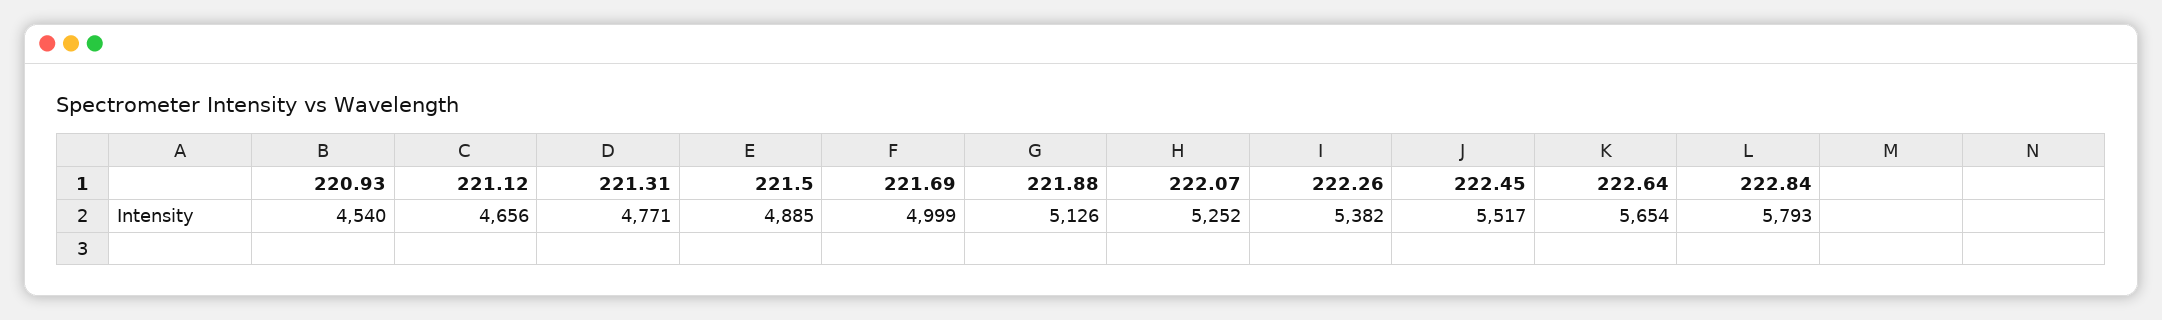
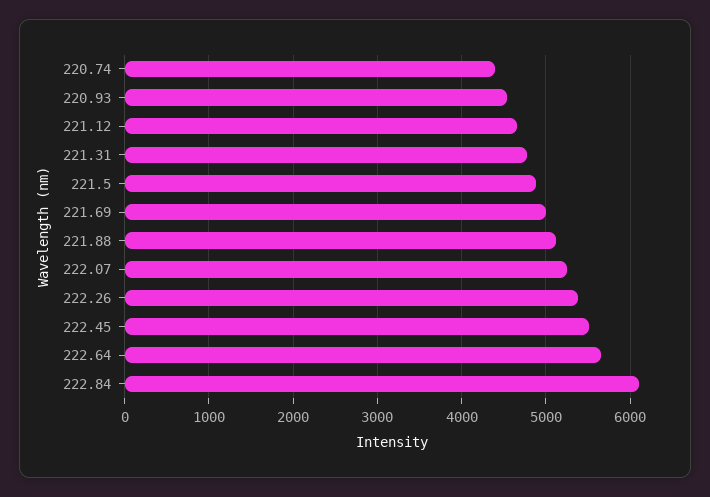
  {
    "220.93": 4540,
    "221.12": 4656,
    "221.31": 4771,
    "221.5": 4885,
    "221.69": 4999,
    "221.88": 5126,
    "222.07": 5252,
    "222.26": 5382,
    "222.45": 5517,
    "222.64": 5654,
-   "222.84": 5793
+   "222.84": 6100,
+   "220.74": 4400
  }

